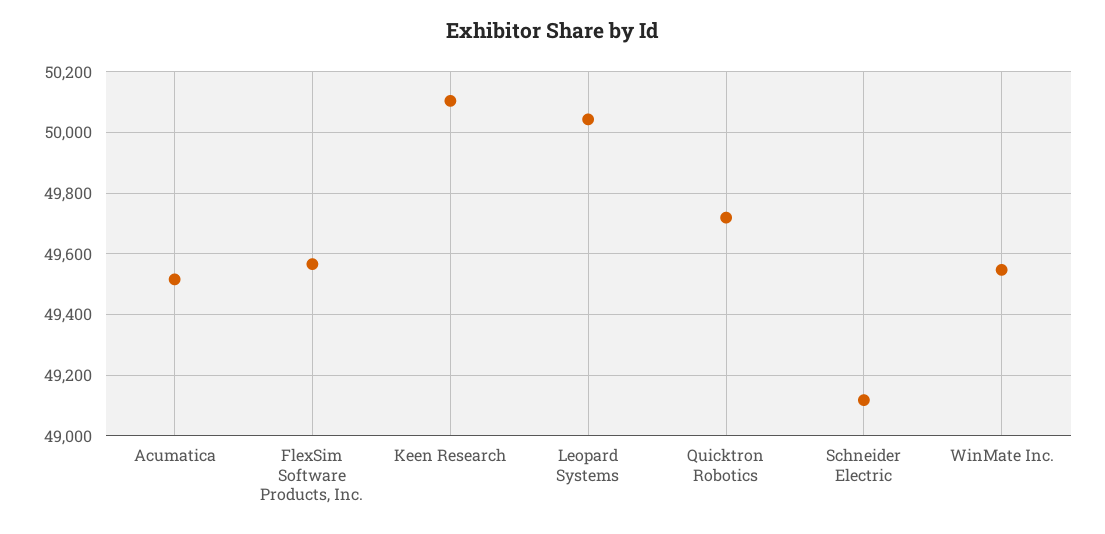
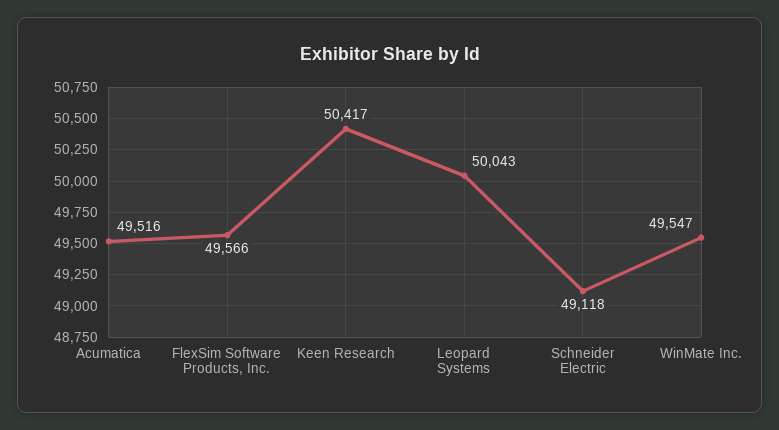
  {
    "Acumatica": 49516,
    "FlexSim Software Products, Inc.": 49566,
-   "Keen Research": 50100,
+   "Keen Research": 50417,
    "Leopard Systems": 50043,
-   "Quicktron Robotics": 49720,
    "Schneider Electric": 49118,
    "WinMate Inc.": 49547
  }

